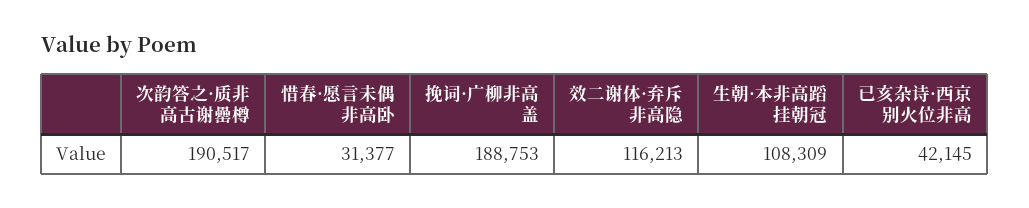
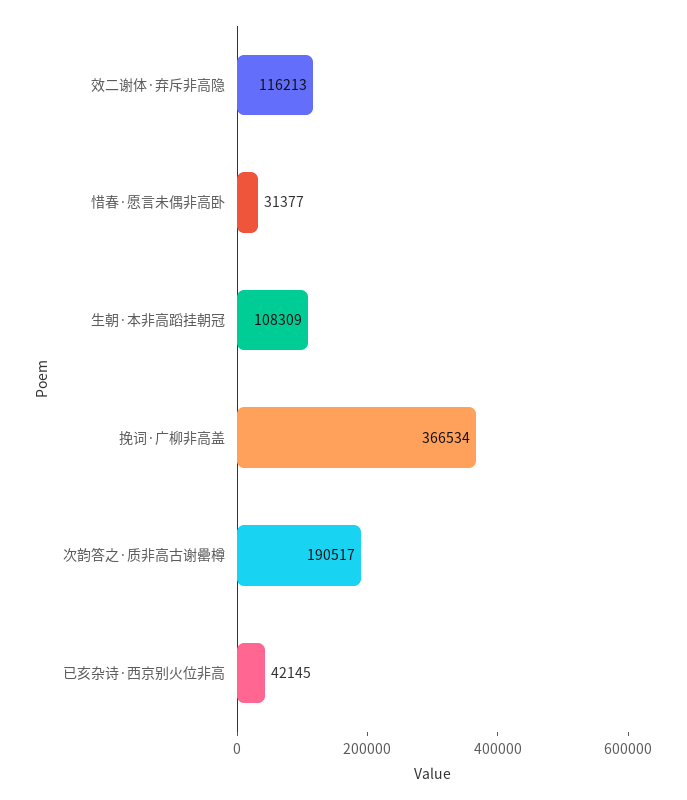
  {
    "次韵答之·质非高古谢罍樽": 190517,
    "惜春·愿言未偶非高卧": 31377,
-   "挽词·广柳非高盖": 188753,
+   "挽词·广柳非高盖": 366534,
    "效二谢体·弃斥非高隐": 116213,
    "生朝·本非高蹈挂朝冠": 108309,
    "已亥杂诗·西京别火位非高": 42145
  }

